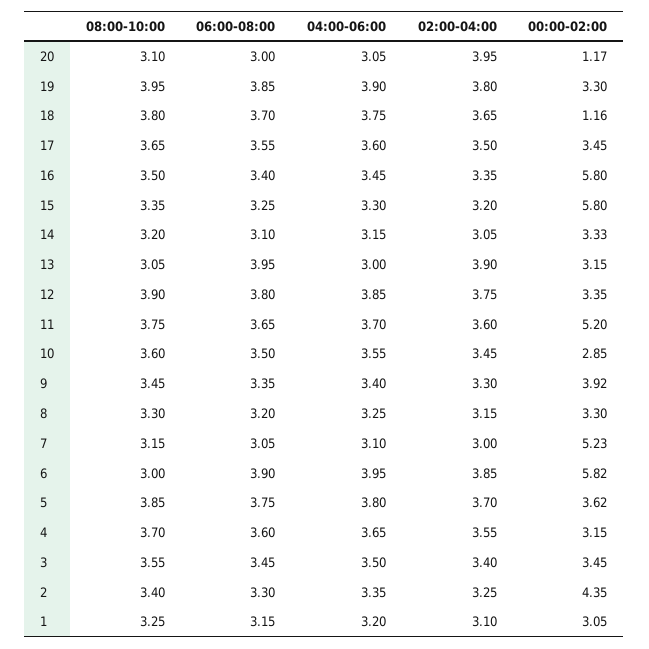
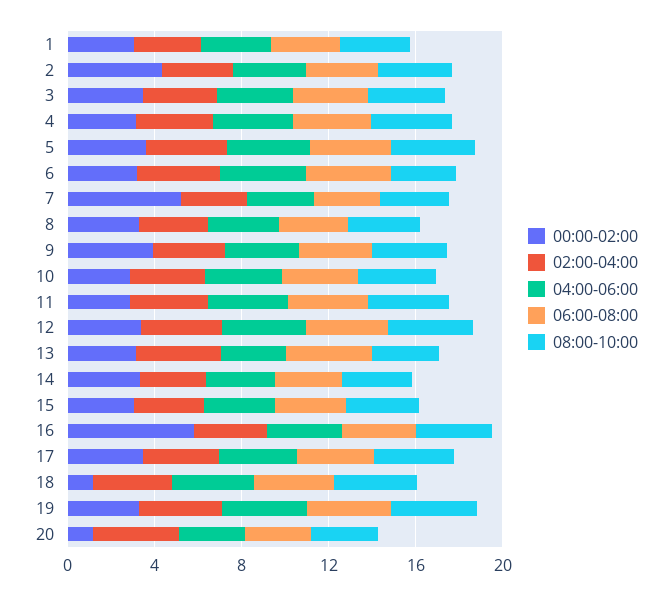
  {
    "08:00-10:00": {
      "20": 3.1,
      "19": 3.95,
      "18": 3.8,
      "17": 3.65,
      "16": 3.5,
      "15": 3.35,
      "14": 3.2,
      "13": 3.05,
      "12": 3.9,
      "11": 3.75,
      "10": 3.6,
      "9": 3.45,
      "8": 3.3,
      "7": 3.15,
      "6": 3,
      "5": 3.85,
      "4": 3.7,
      "3": 3.55,
      "2": 3.4,
      "1": 3.25
    },
    "06:00-08:00": {
      "20": 3,
      "19": 3.85,
      "18": 3.7,
      "17": 3.55,
      "16": 3.4,
      "15": 3.25,
      "14": 3.1,
      "13": 3.95,
      "12": 3.8,
      "11": 3.65,
      "10": 3.5,
      "9": 3.35,
      "8": 3.2,
      "7": 3.05,
      "6": 3.9,
      "5": 3.75,
      "4": 3.6,
      "3": 3.45,
      "2": 3.3,
      "1": 3.15
    },
    "04:00-06:00": {
      "20": 3.05,
      "19": 3.9,
      "18": 3.75,
      "17": 3.6,
      "16": 3.45,
      "15": 3.3,
      "14": 3.15,
      "13": 3,
      "12": 3.85,
      "11": 3.7,
      "10": 3.55,
      "9": 3.4,
      "8": 3.25,
      "7": 3.1,
      "6": 3.95,
      "5": 3.8,
      "4": 3.65,
      "3": 3.5,
      "2": 3.35,
      "1": 3.2
    },
    "02:00-04:00": {
      "20": 3.95,
      "19": 3.8,
      "18": 3.65,
      "17": 3.5,
      "16": 3.35,
      "15": 3.2,
      "14": 3.05,
      "13": 3.9,
      "12": 3.75,
      "11": 3.6,
      "10": 3.45,
      "9": 3.3,
      "8": 3.15,
      "7": 3,
      "6": 3.85,
      "5": 3.7,
      "4": 3.55,
      "3": 3.4,
      "2": 3.25,
      "1": 3.1
    },
    "00:00-02:00": {
      "20": 1.17,
      "19": 3.3,
      "18": 1.16,
      "17": 3.45,
      "16": 5.8,
-     "15": 5.8,
+     "15": 3,
      "14": 3.33,
      "13": 3.15,
      "12": 3.35,
-     "11": 5.2,
+     "11": 3,
      "10": 2.85,
      "9": 3.92,
      "8": 3.3,
      "7": 5.23,
-     "6": 5.82,
+     "6": 3,
      "5": 3.62,
      "4": 3.15,
      "3": 3.45,
      "2": 4.35,
      "1": 3.05
    }
  }

